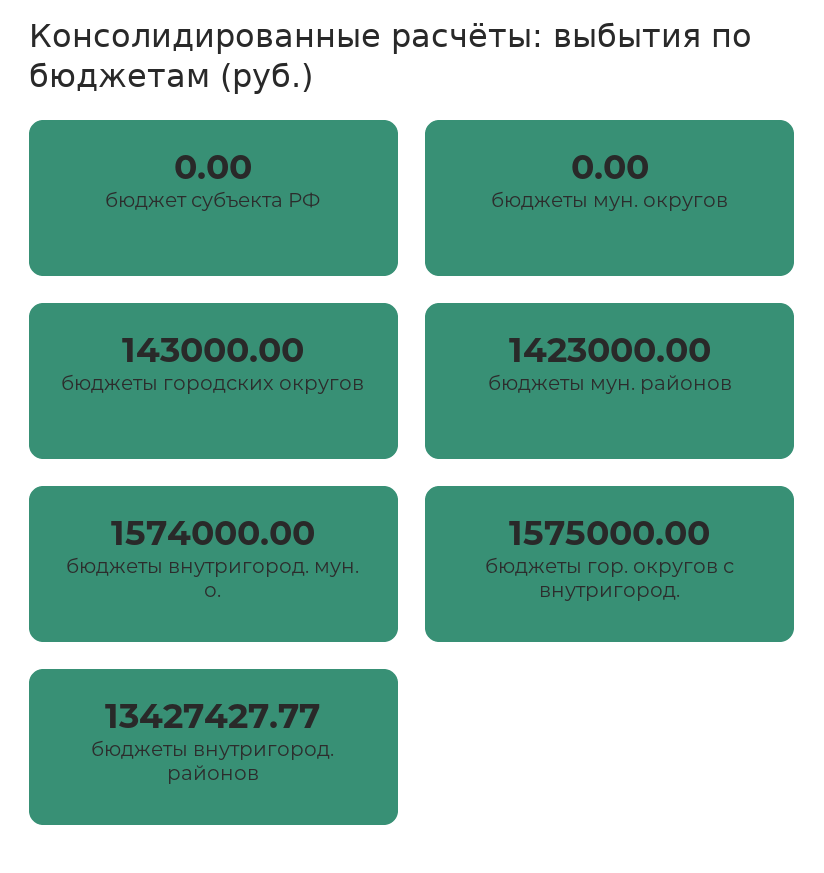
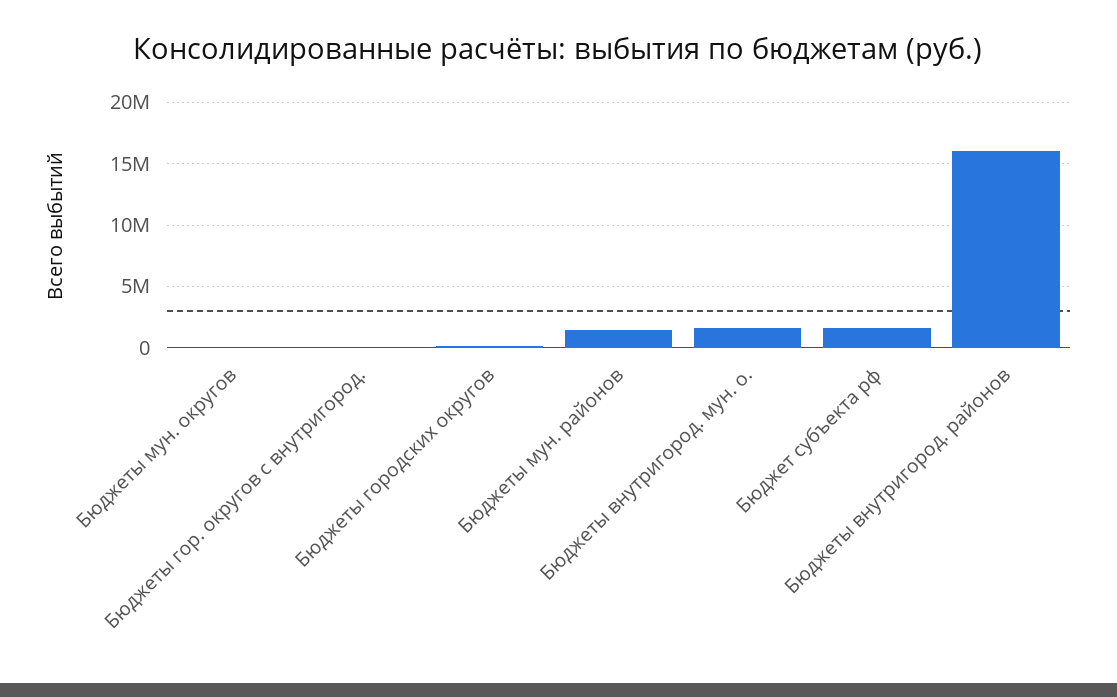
  {
-   "бюджет субъекта РФ": 0,
+   "бюджет субъекта РФ": 1500000,
    "бюджеты мун. округов": 0,
    "бюджеты городских округов": 143000,
    "бюджеты мун. районов": 1423000,
    "бюджеты внутригород. мун. о.": 1574000,
-   "бюджеты гор. округов с внутригород.": 1575000,
+   "бюджеты гор. округов с внутригород.": 0,
-   "бюджеты внутригород. районов": 13427427.77
+   "бюджеты внутригород. районов": 16000000
  }

